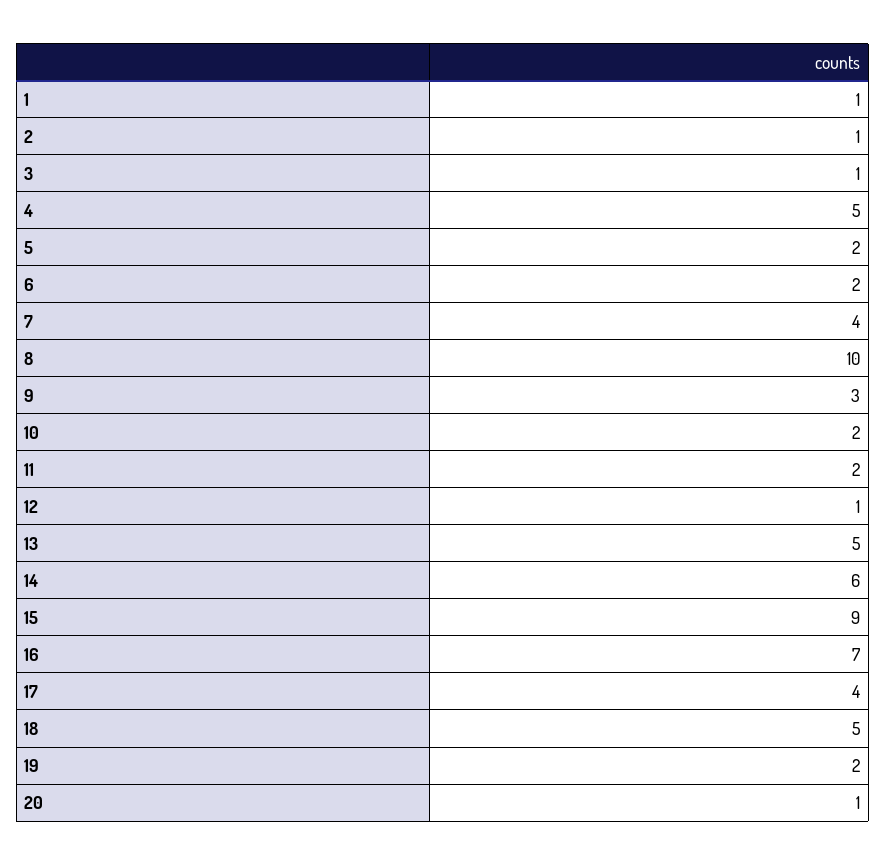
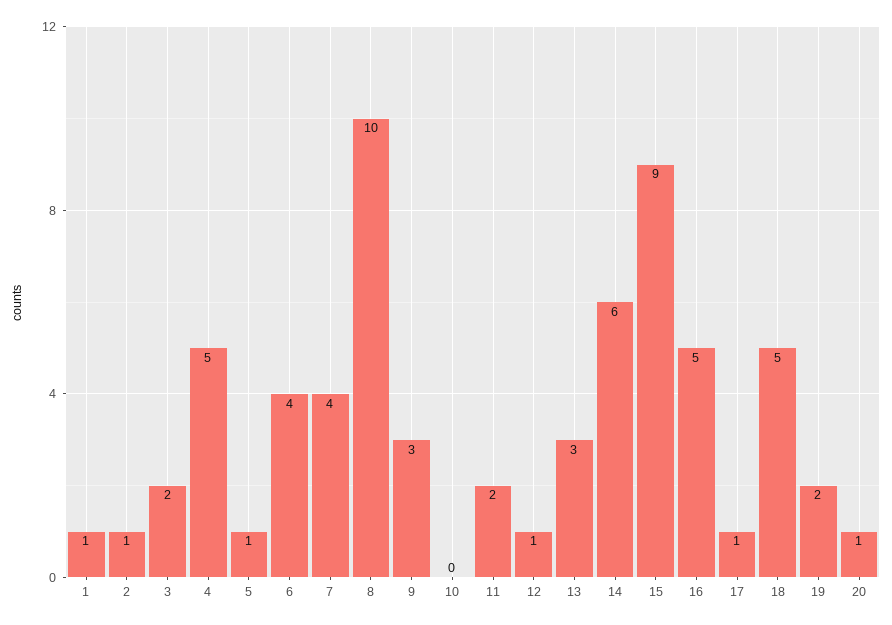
  {
    "1": 1,
    "2": 1,
-   "3": 1,
+   "3": 2,
    "4": 5,
-   "5": 2,
+   "5": 1,
-   "6": 2,
+   "6": 4,
    "7": 4,
    "8": 10,
    "9": 3,
-   "10": 2,
+   "10": 0,
    "11": 2,
    "12": 1,
-   "13": 5,
+   "13": 3,
    "14": 6,
    "15": 9,
-   "16": 7,
+   "16": 5,
-   "17": 4,
+   "17": 1,
    "18": 5,
    "19": 2,
    "20": 1
  }

